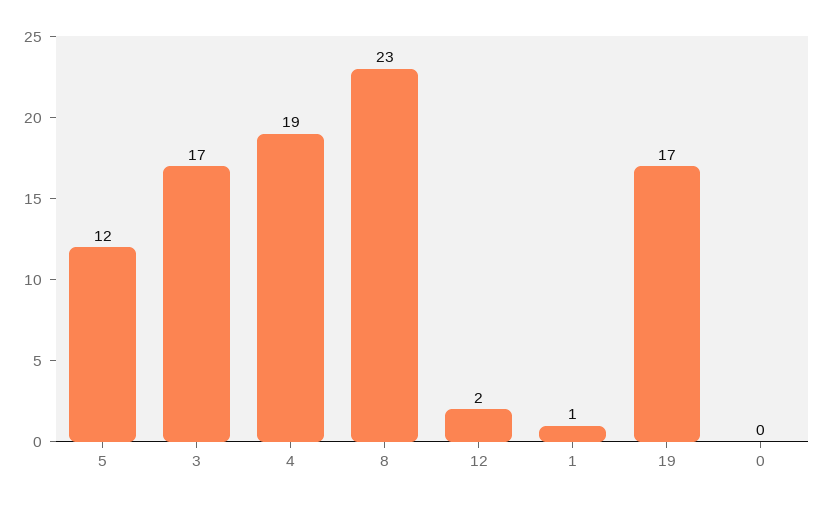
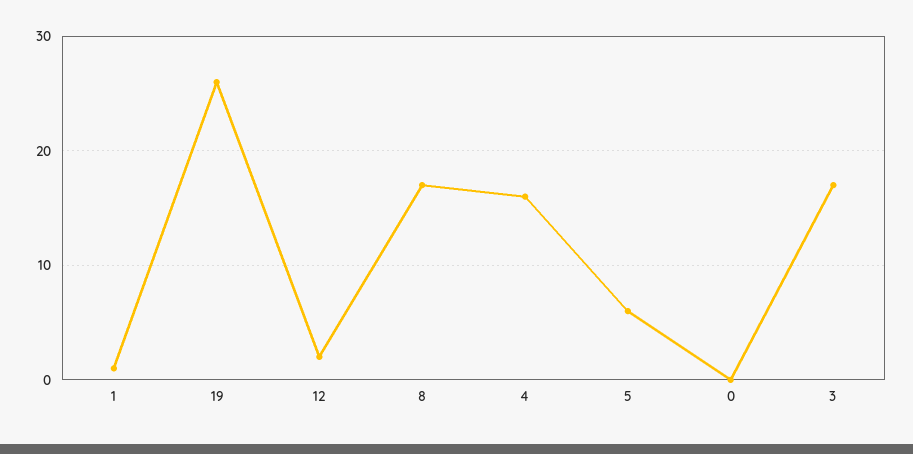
  {
-   "5": 12,
+   "5": 6,
    "3": 17,
-   "4": 19,
+   "4": 16,
-   "8": 23,
+   "8": 17,
    "12": 2,
    "1": 1,
-   "19": 17,
+   "19": 26,
    "0": 0
  }

